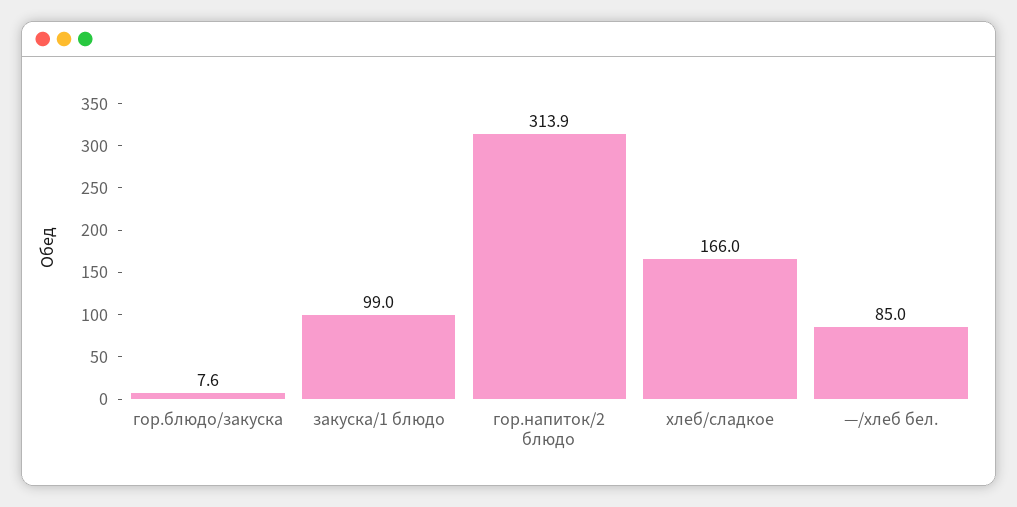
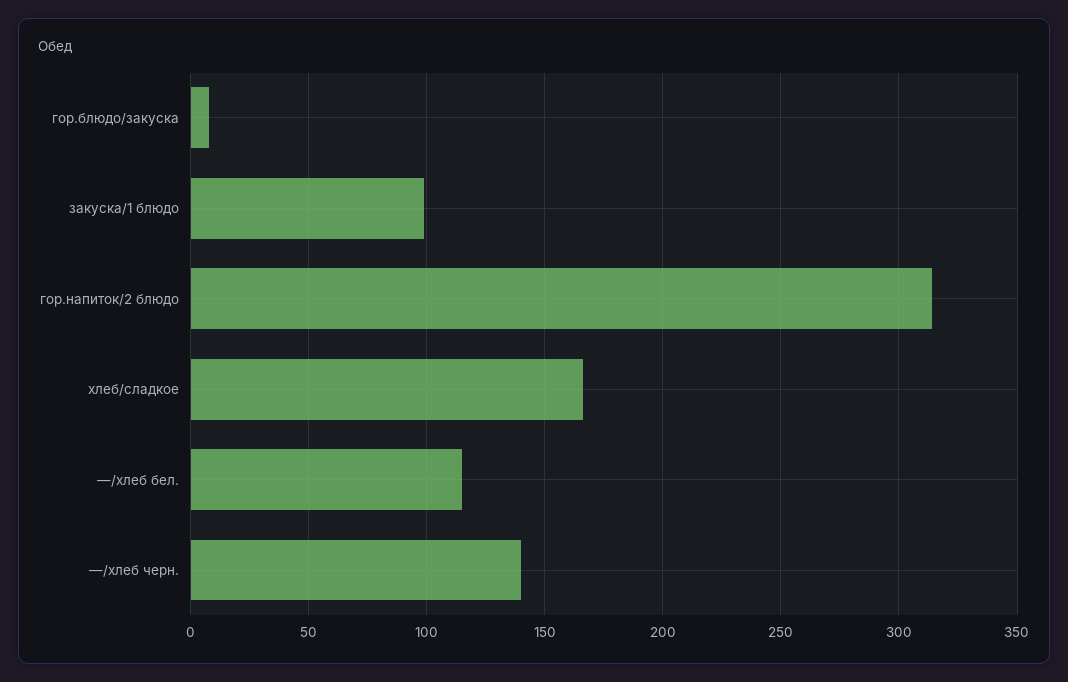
  {
    "гор.блюдо/закуска": 7.6,
    "закуска/1 блюдо": 99,
    "гор.напиток/2 блюдо": 313.9,
    "хлеб/сладкое": 166,
-   "—/хлеб бел.": 85
+   "—/хлеб бел.": 115,
+   "—/хлеб черн.": 140
  }

